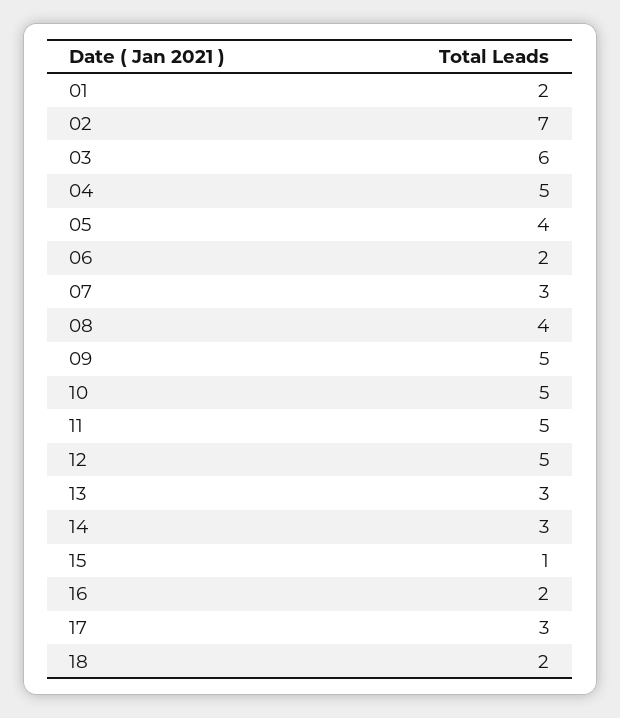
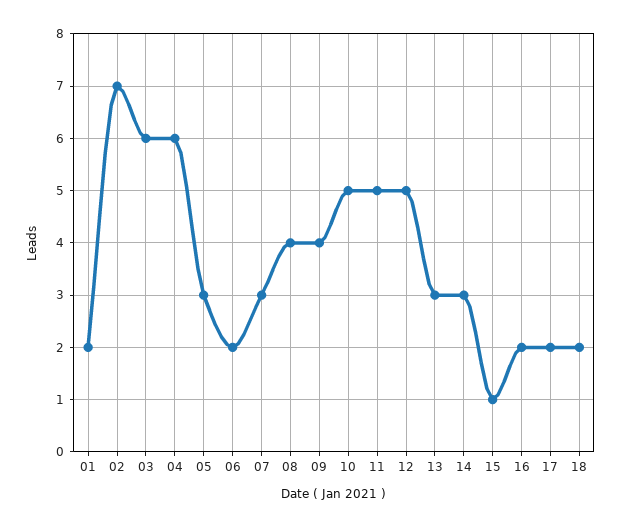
  {
    "01": 2,
    "02": 7,
    "03": 6,
-   "04": 5,
+   "04": 6,
-   "05": 4,
+   "05": 3,
    "06": 2,
    "07": 3,
    "08": 4,
-   "09": 5,
+   "09": 4,
    "10": 5,
    "11": 5,
    "12": 5,
    "13": 3,
    "14": 3,
    "15": 1,
    "16": 2,
-   "17": 3,
+   "17": 2,
    "18": 2
  }

